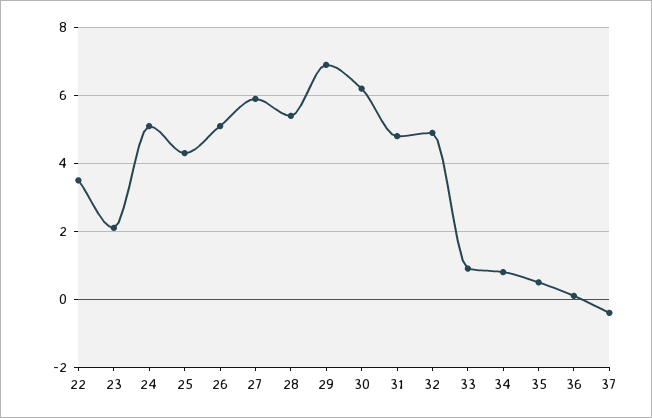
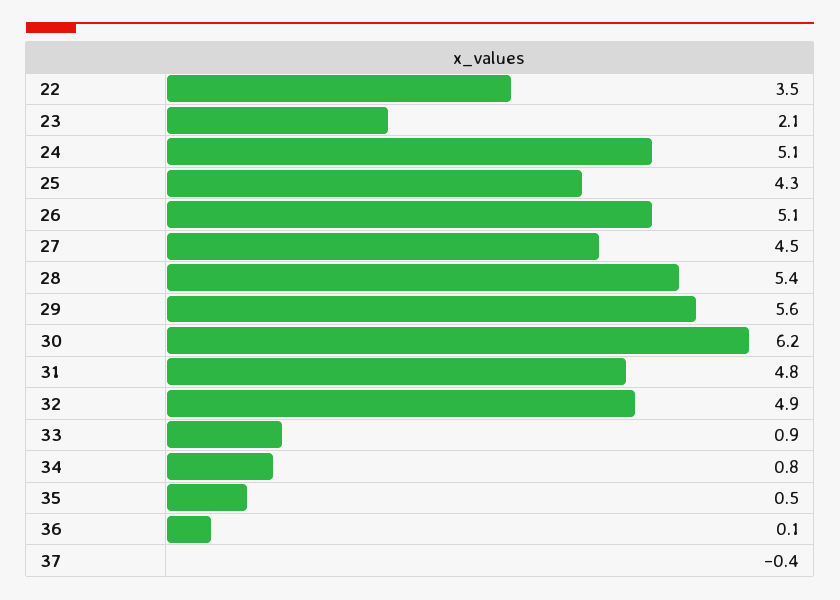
  {
    "22": 3.5,
    "23": 2.1,
    "24": 5.1,
    "25": 4.3,
    "26": 5.1,
-   "27": 6,
+   "27": 4.5,
    "28": 5.4,
-   "29": 7,
+   "29": 5.6,
    "30": 6.2,
    "31": 4.8,
    "32": 4.9,
    "33": 0.9,
    "34": 0.8,
    "35": 0.5,
    "36": 0.1,
    "37": -0.4
  }

